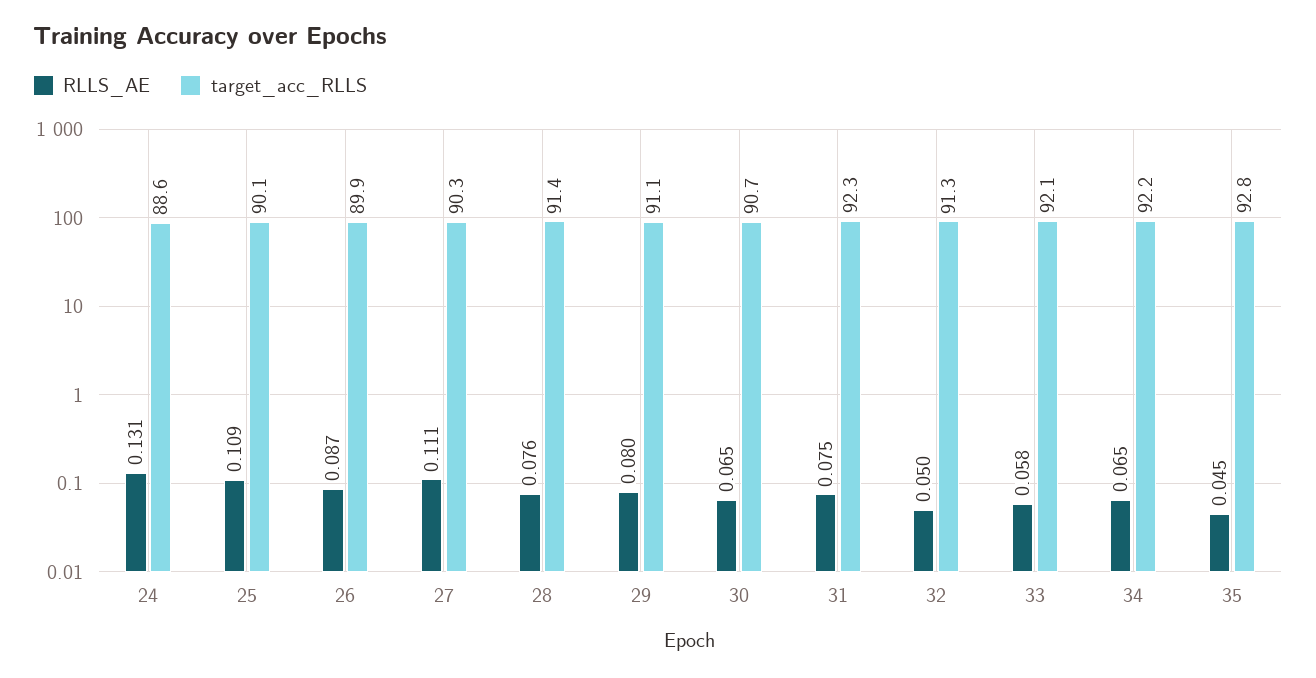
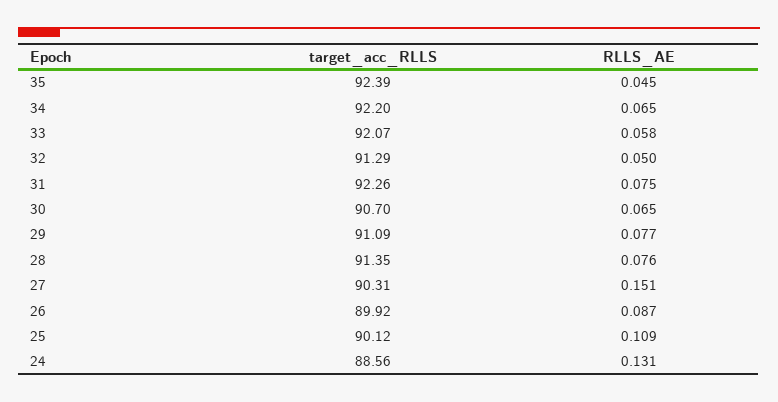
  {
    "RLLS_AE": {
      "24": 0.131,
      "25": 0.109,
      "26": 0.087,
-     "27": 0.111,
+     "27": 0.151,
      "28": 0.076,
-     "29": 0.08,
+     "29": 0.077,
      "30": 0.065,
      "31": 0.075,
      "32": 0.05,
      "33": 0.058,
      "34": 0.065,
      "35": 0.045
    },
    "target_acc_RLLS": {
      "24": 88.56,
      "25": 90.12,
      "26": 89.92,
      "27": 90.31,
      "28": 91.35,
      "29": 91.09,
      "30": 90.7,
      "31": 92.26,
      "32": 91.29,
      "33": 92.07,
      "34": 92.2,
-     "35": 92.8
+     "35": 92.39
    }
  }

